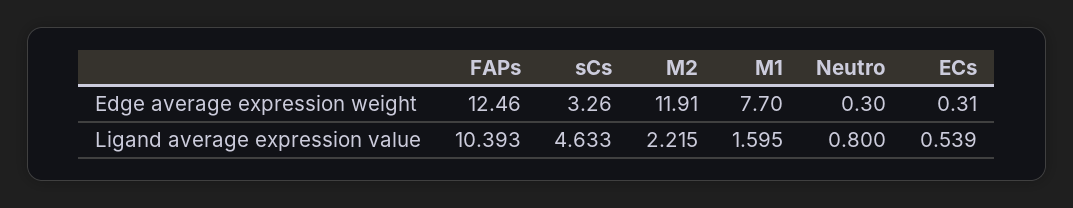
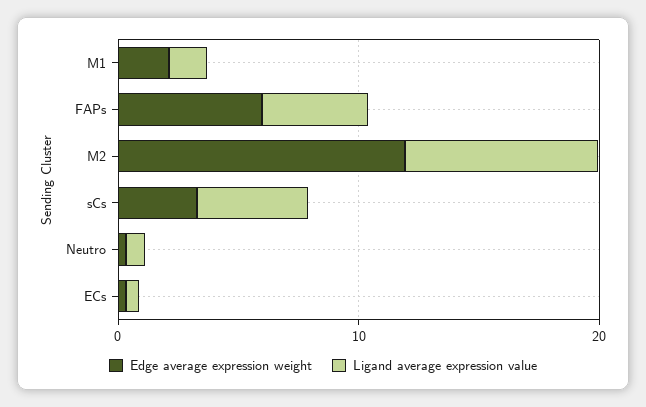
  {
    "Edge average expression weight": {
-     "FAPs": 12.46,
+     "FAPs": 6,
      "sCs": 3.26,
      "M2": 11.91,
-     "M1": 7.7,
+     "M1": 2,
      "Neutro": 0.3,
      "ECs": 0.31
    },
    "Ligand average expression value": {
-     "FAPs": 10.393,
+     "FAPs": 4,
      "sCs": 4.633,
-     "M2": 2.215,
+     "M2": 8,
      "M1": 1.595,
      "Neutro": 0.8,
      "ECs": 0.539
    }
  }

